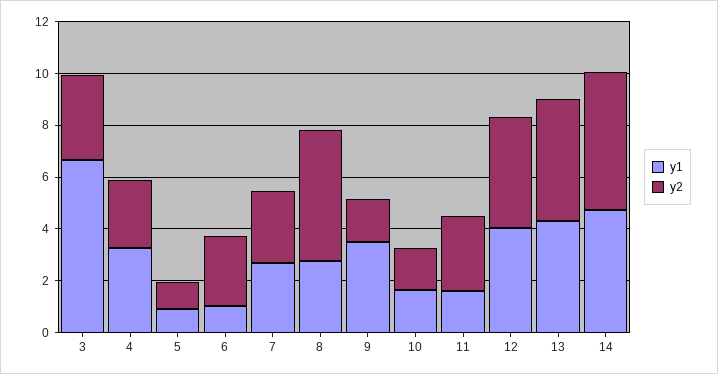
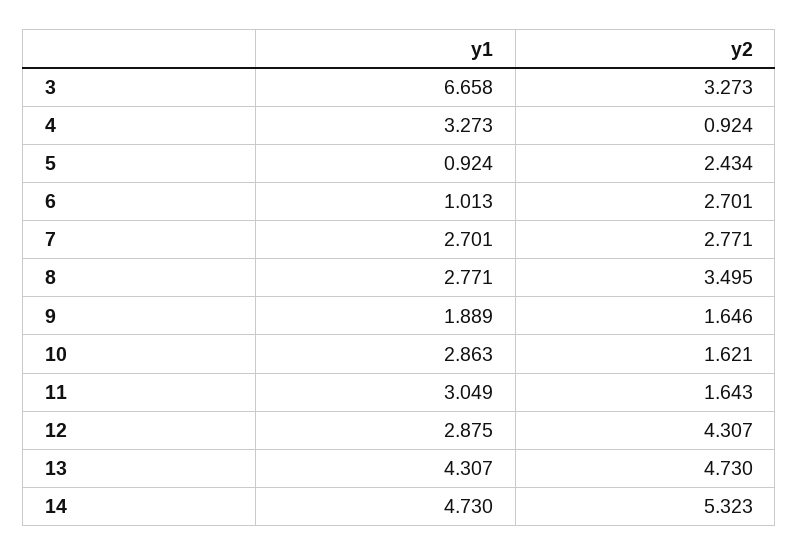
  {
    "y1": {
      "3": 6.658,
      "4": 3.273,
      "5": 0.924,
      "6": 1.013,
      "7": 2.701,
      "8": 2.771,
-     "9": 3.5,
+     "9": 1.889,
-     "10": 1.5,
+     "10": 2.863,
-     "11": 1.5,
+     "11": 3.049,
-     "12": 4,
+     "12": 2.875,
      "13": 4.307,
      "14": 4.73
    },
    "y2": {
      "3": 3.273,
-     "4": 2.5,
+     "4": 0.924,
-     "5": 1,
+     "5": 2.434,
      "6": 2.701,
      "7": 2.771,
-     "8": 5,
+     "8": 3.495,
      "9": 1.646,
      "10": 1.621,
-     "11": 3,
+     "11": 1.643,
      "12": 4.307,
      "13": 4.73,
      "14": 5.323
    }
  }

